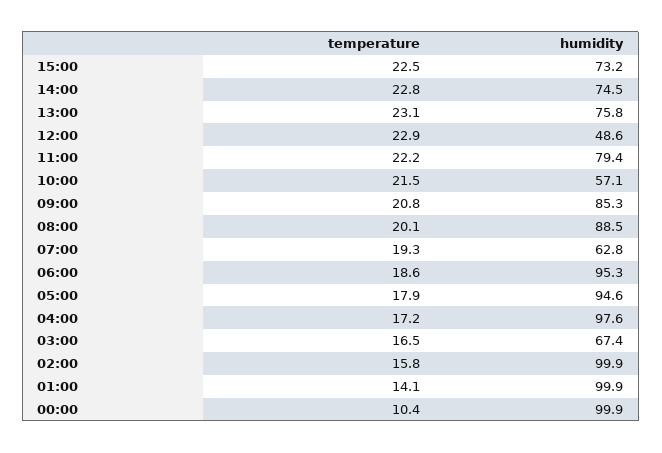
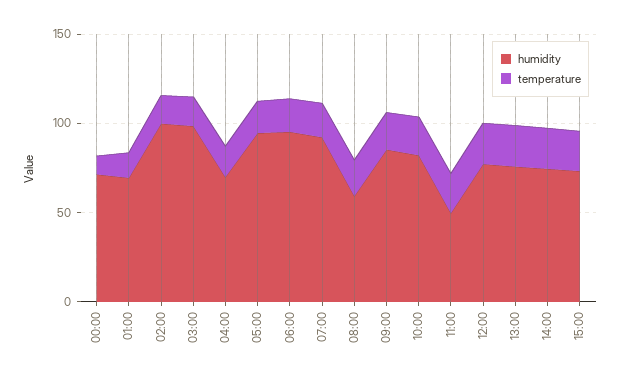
  {
    "temperature": {
      "15:00": 22.5,
      "14:00": 22.8,
      "13:00": 23.1,
      "12:00": 22.9,
      "11:00": 22.2,
      "10:00": 21.5,
      "09:00": 20.8,
      "08:00": 20.1,
      "07:00": 19.3,
      "06:00": 18.6,
      "05:00": 17.9,
      "04:00": 17.2,
      "03:00": 16.5,
      "02:00": 15.8,
      "01:00": 14.1,
      "00:00": 10.4
    },
    "humidity": {
      "15:00": 73.2,
      "14:00": 74.5,
      "13:00": 75.8,
-     "12:00": 48.6,
+     "12:00": 80,
-     "11:00": 79.4,
+     "11:00": 50,
-     "10:00": 57.1,
+     "10:00": 80,
      "09:00": 85.3,
-     "08:00": 88.5,
+     "08:00": 60,
-     "07:00": 62.8,
+     "07:00": 90,
      "06:00": 95.3,
      "05:00": 94.6,
-     "04:00": 97.6,
+     "04:00": 70,
-     "03:00": 67.4,
+     "03:00": 100,
      "02:00": 99.9,
-     "01:00": 99.9,
+     "01:00": 70,
-     "00:00": 99.9
+     "00:00": 70
    }
  }

